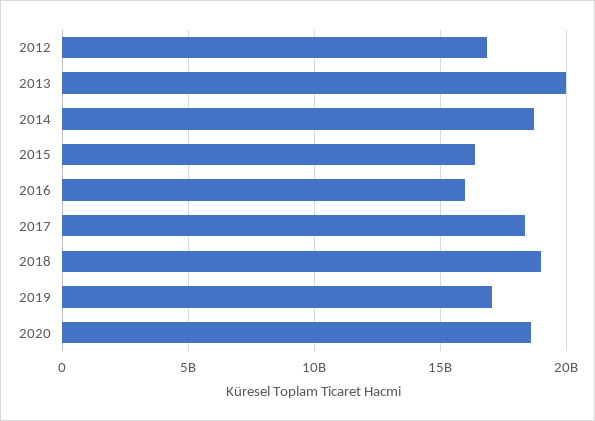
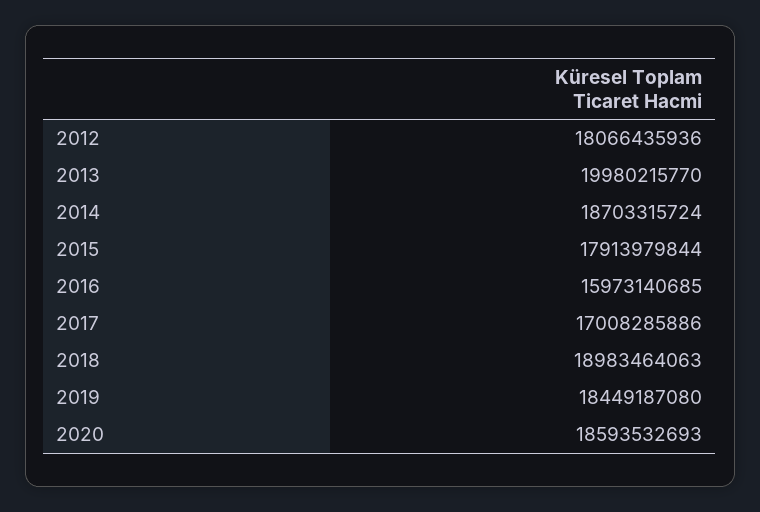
  {
-   "2012": 17000000000,
+   "2012": 18066435936,
    "2013": 19980215770,
    "2014": 18703315724,
-   "2015": 16500000000,
+   "2015": 17913979844,
    "2016": 15973140685,
-   "2017": 18500000000,
+   "2017": 17008285886,
    "2018": 18983464063,
-   "2019": 17000000000,
+   "2019": 18449187080,
    "2020": 18593532693
  }

